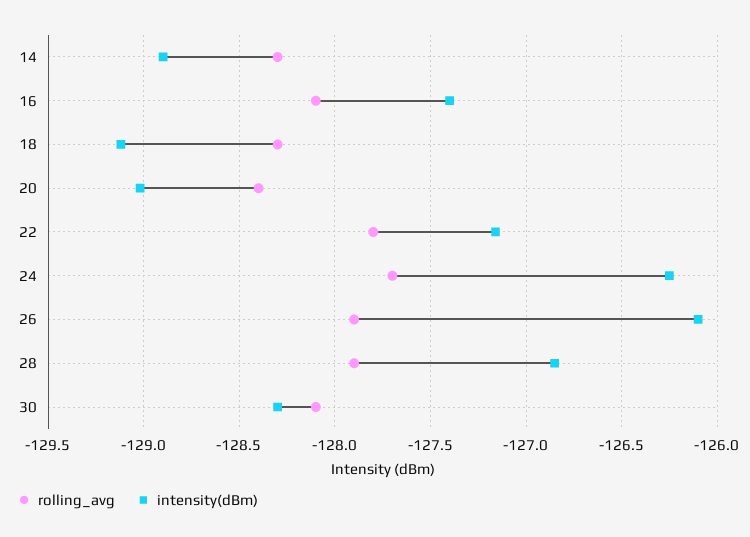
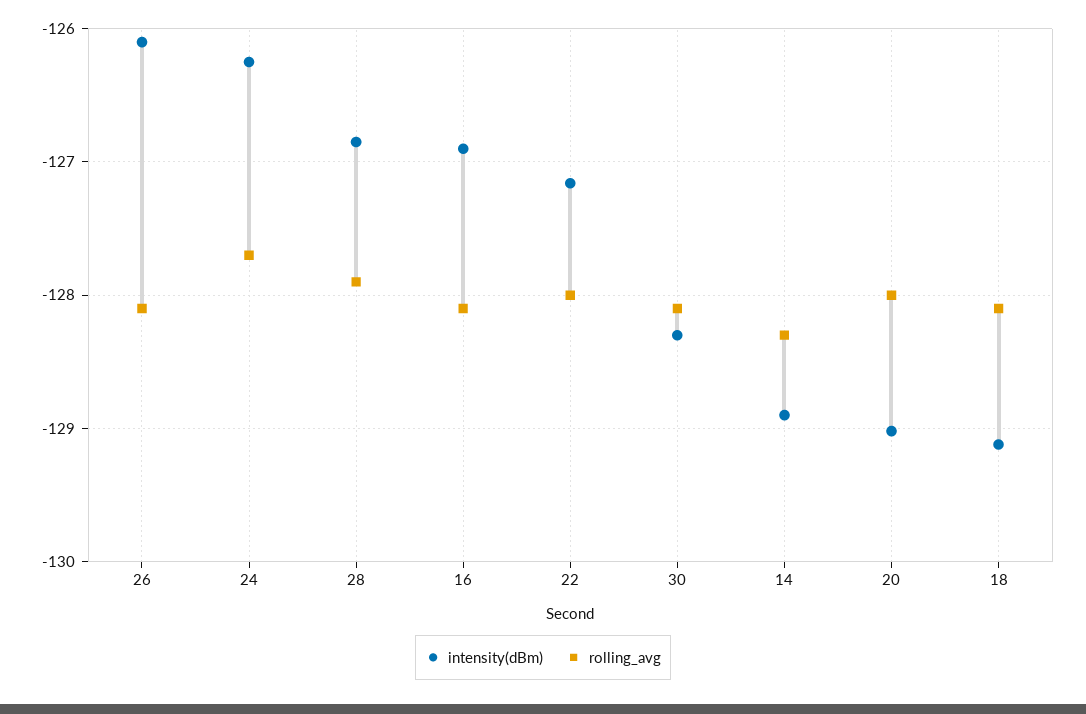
  {
    "rolling_avg": {
      "14": -128.3,
      "16": -128.1,
-     "18": -128.3,
+     "18": -128.1,
-     "20": -128.4,
+     "20": -128,
-     "22": -127.8,
+     "22": -128,
      "24": -127.7,
-     "26": -127.9,
+     "26": -128.1,
      "28": -127.9,
      "30": -128.1
    },
    "intensity(dBm)": {
      "14": -128.9,
-     "16": -127.4,
+     "16": -126.9,
      "18": -129.1,
      "20": -129,
      "22": -127.15,
      "24": -126.25,
      "26": -126.1,
      "28": -126.85,
      "30": -128.3
    }
  }

